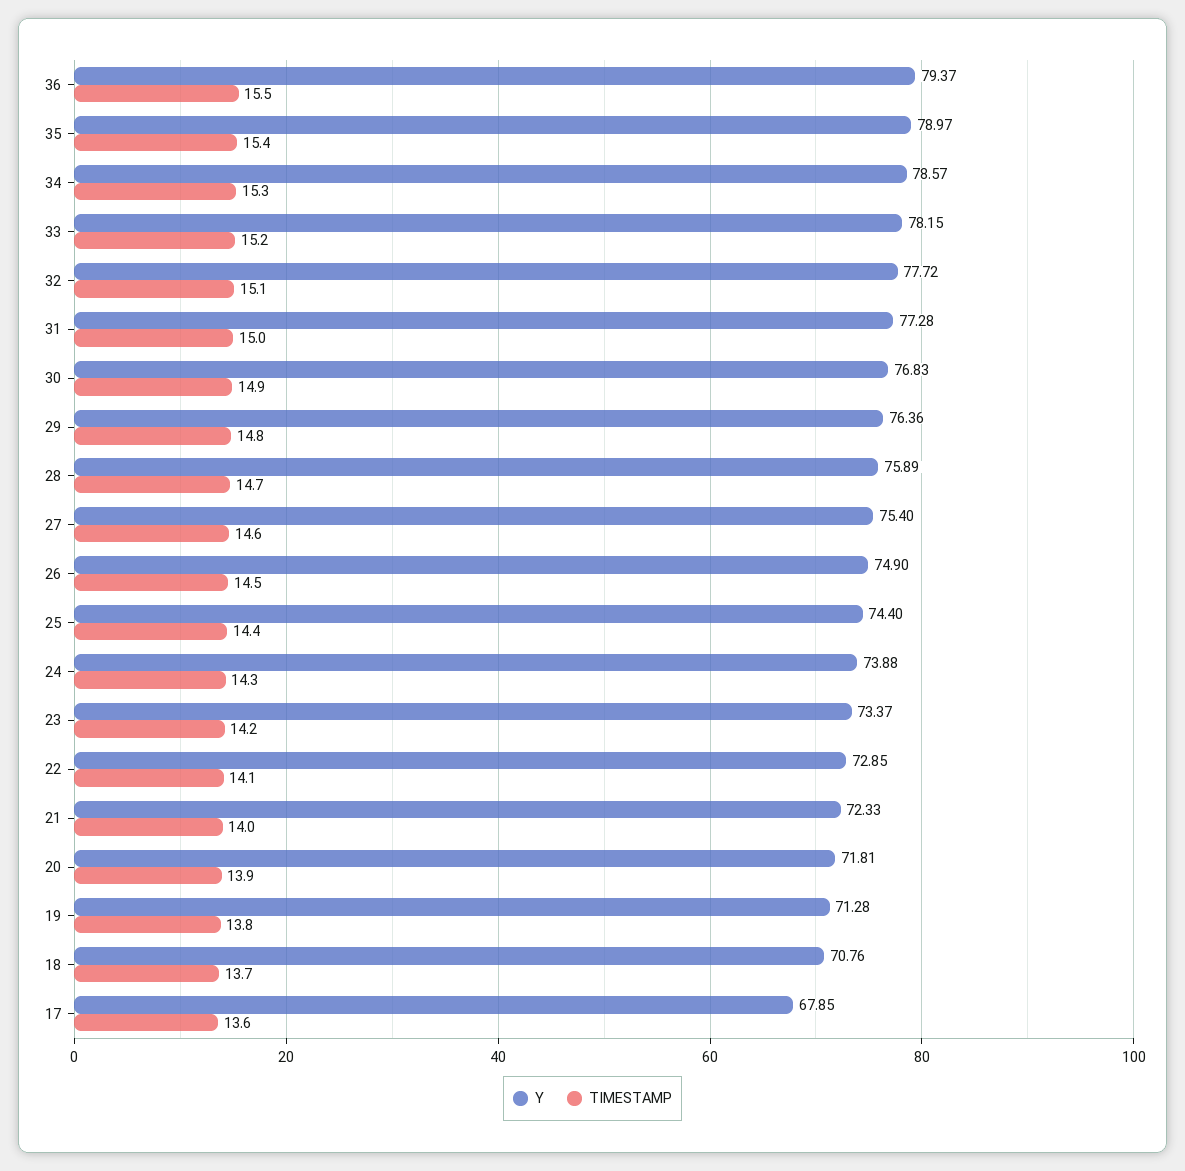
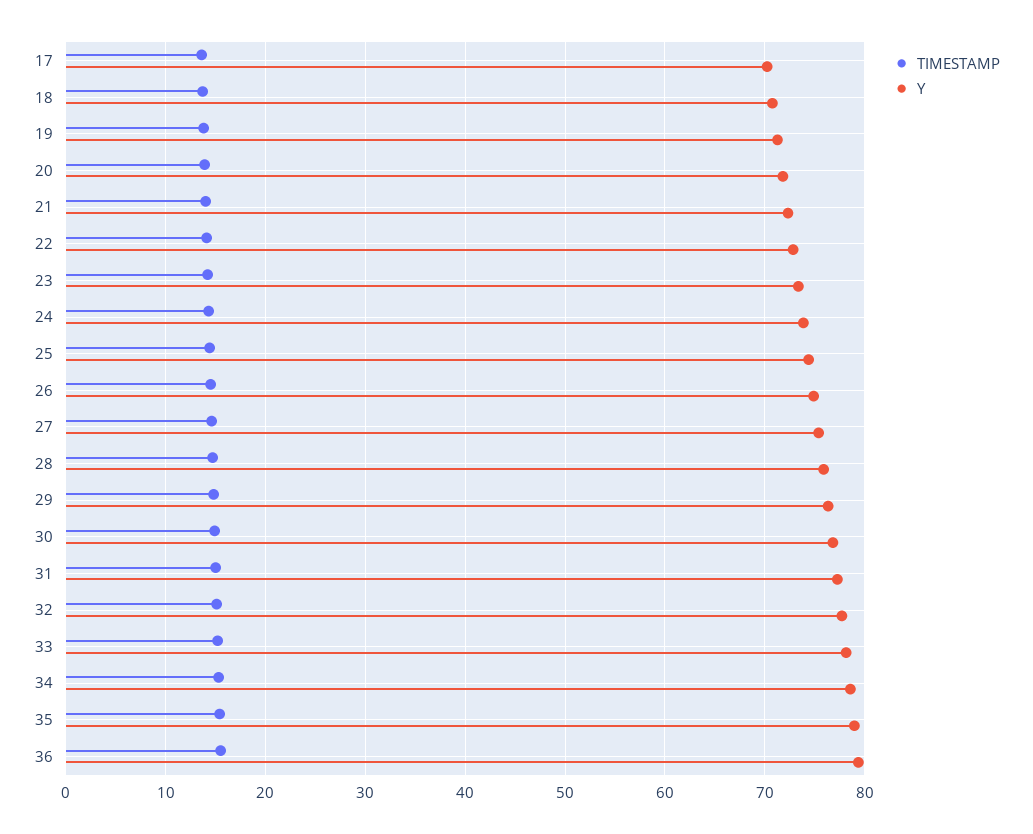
  {
    "Y": {
      "36": 79.37,
      "35": 78.97,
      "34": 78.57,
      "33": 78.15,
      "32": 77.72,
      "31": 77.28,
      "30": 76.83,
      "29": 76.36,
      "28": 75.89,
      "27": 75.4,
      "26": 74.9,
      "25": 74.4,
      "24": 73.88,
      "23": 73.37,
      "22": 72.85,
      "21": 72.33,
      "20": 71.81,
      "19": 71.28,
      "18": 70.76,
-     "17": 67.85
+     "17": 70
    },
    "TIMESTAMP": {
      "36": 15.5,
      "35": 15.4,
      "34": 15.3,
      "33": 15.2,
      "32": 15.1,
      "31": 15,
      "30": 14.9,
      "29": 14.8,
      "28": 14.7,
      "27": 14.6,
      "26": 14.5,
      "25": 14.4,
      "24": 14.3,
      "23": 14.2,
      "22": 14.1,
      "21": 14,
      "20": 13.9,
      "19": 13.8,
      "18": 13.7,
      "17": 13.6
    }
  }

